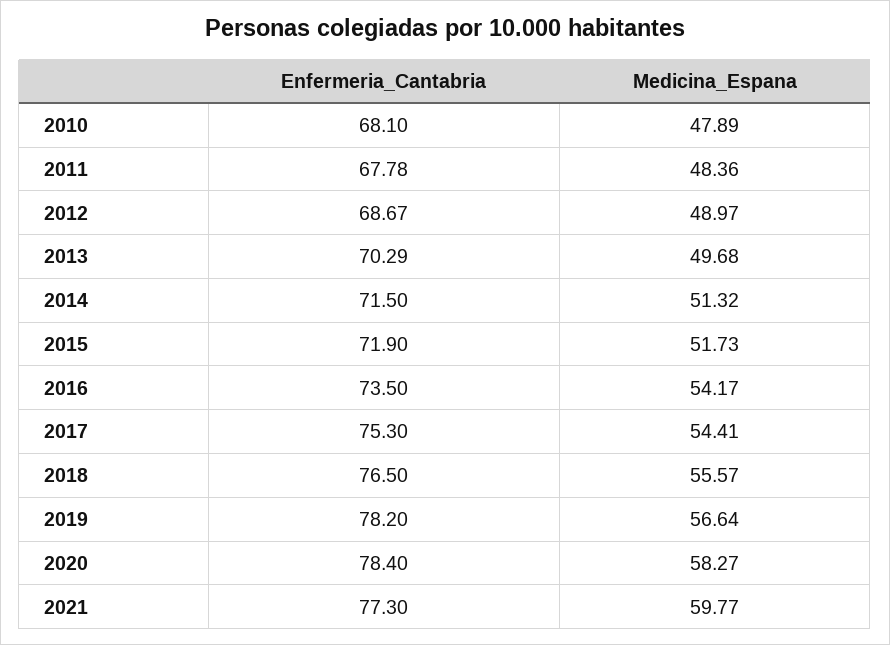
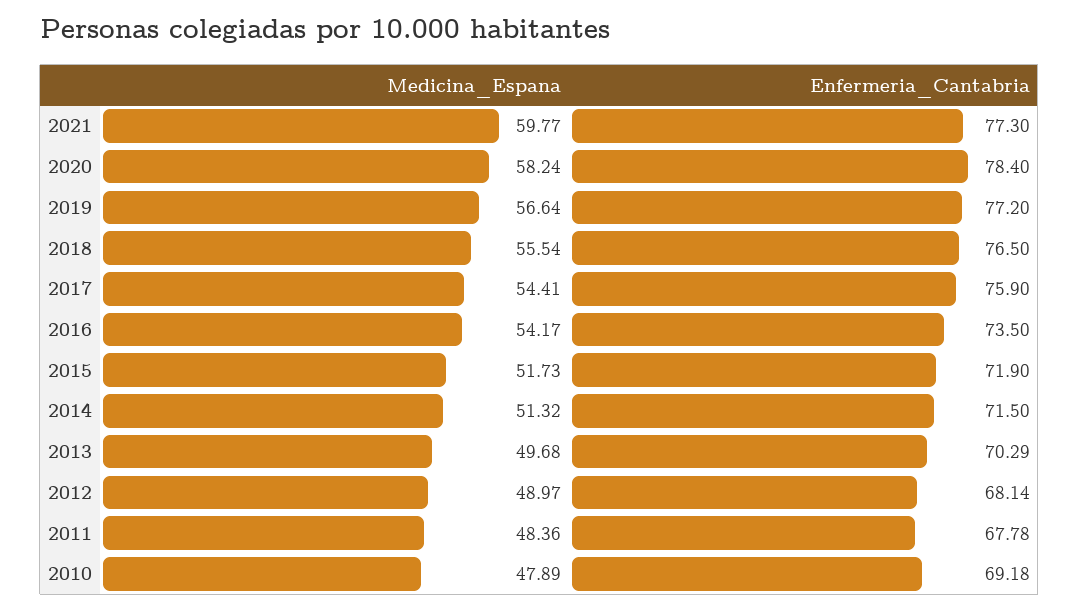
  {
    "Enfermeria_Cantabria": {
-     "2010": 68.1,
+     "2010": 69.18,
      "2011": 67.78,
-     "2012": 68.67,
+     "2012": 68.14,
      "2013": 70.29,
      "2014": 71.5,
      "2015": 71.9,
      "2016": 73.5,
-     "2017": 75.3,
+     "2017": 75.9,
      "2018": 76.5,
-     "2019": 78.2,
+     "2019": 77.2,
      "2020": 78.4,
      "2021": 77.3
    },
    "Medicina_Espana": {
      "2010": 47.89,
      "2011": 48.36,
      "2012": 48.97,
      "2013": 49.68,
      "2014": 51.32,
      "2015": 51.73,
      "2016": 54.17,
      "2017": 54.41,
-     "2018": 55.57,
+     "2018": 55.54,
      "2019": 56.64,
-     "2020": 58.27,
+     "2020": 58.24,
      "2021": 59.77
    }
  }

